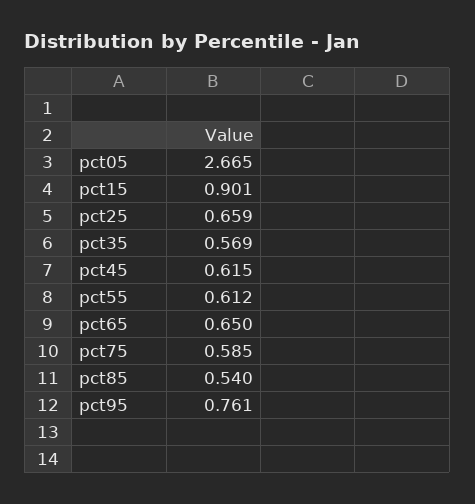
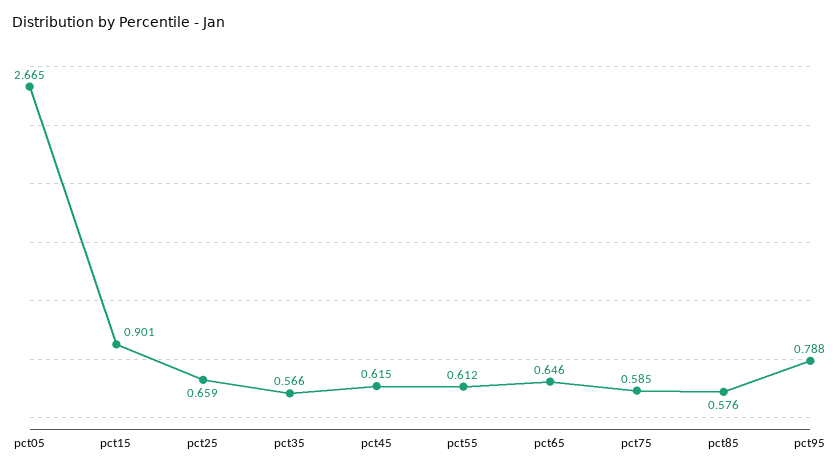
  {
    "pct05": 2.665,
    "pct15": 0.901,
    "pct25": 0.659,
-   "pct35": 0.569,
+   "pct35": 0.566,
    "pct45": 0.615,
    "pct55": 0.612,
-   "pct65": 0.65,
+   "pct65": 0.646,
    "pct75": 0.585,
-   "pct85": 0.54,
+   "pct85": 0.576,
-   "pct95": 0.761
+   "pct95": 0.788
  }

